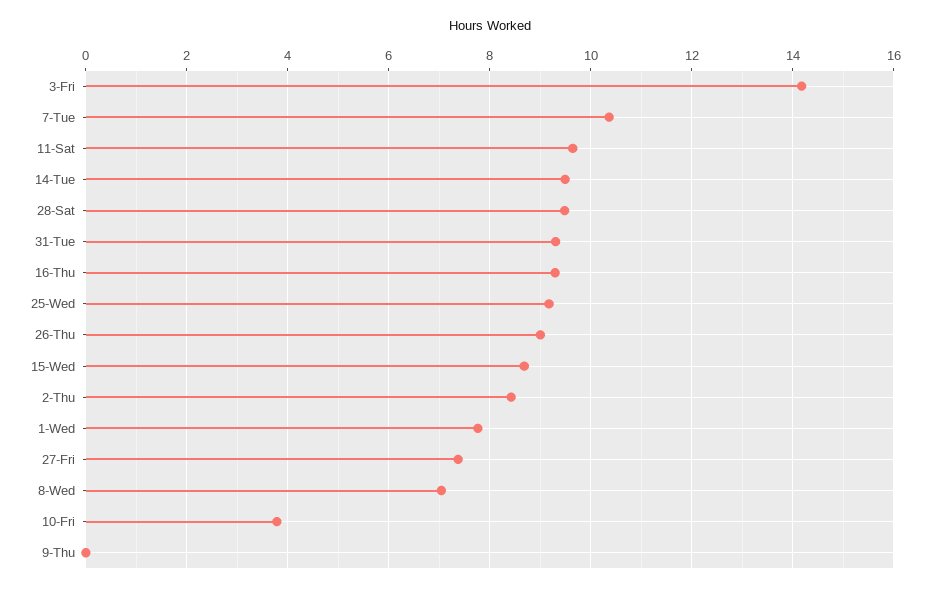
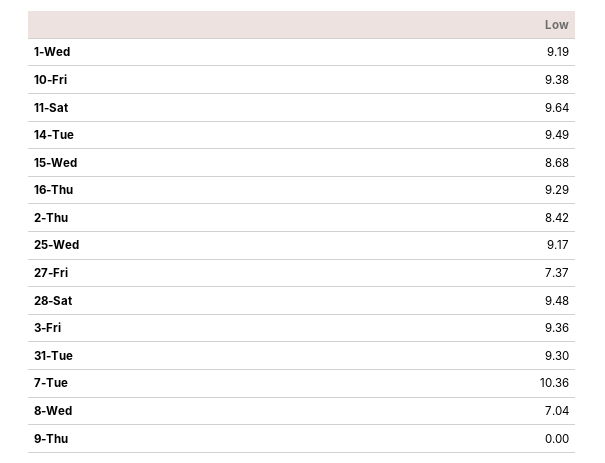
  {
-   "3-Fri": 14.2,
+   "3-Fri": 9.36,
    "7-Tue": 10.36,
    "11-Sat": 9.64,
    "14-Tue": 9.49,
    "28-Sat": 9.48,
    "31-Tue": 9.3,
    "16-Thu": 9.29,
    "25-Wed": 9.17,
-   "26-Thu": 9,
    "15-Wed": 8.68,
    "2-Thu": 8.42,
-   "1-Wed": 7.8,
+   "1-Wed": 9.19,
    "27-Fri": 7.37,
    "8-Wed": 7.04,
-   "10-Fri": 3.8,
+   "10-Fri": 9.38,
    "9-Thu": 0
  }

